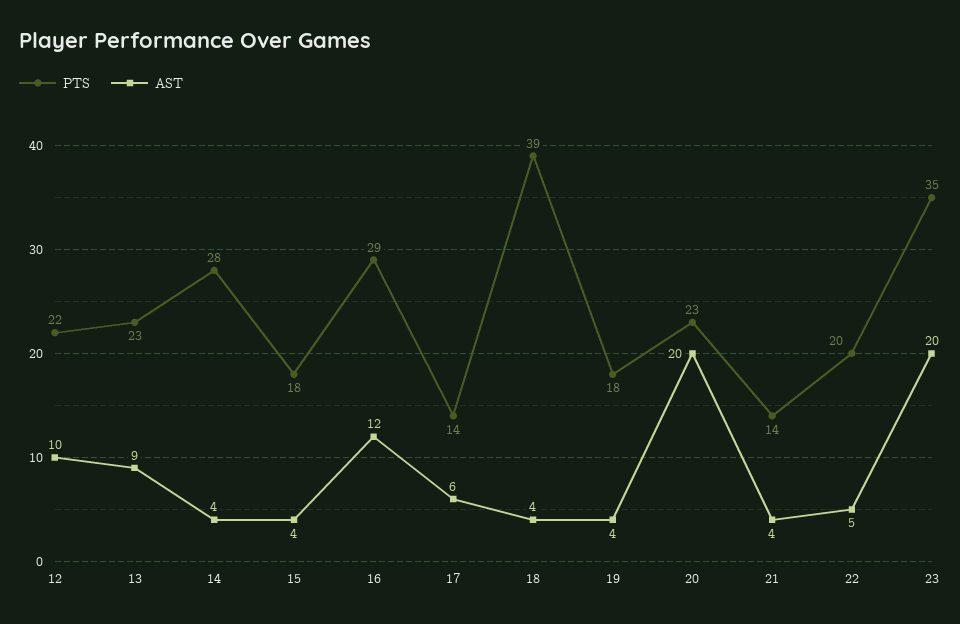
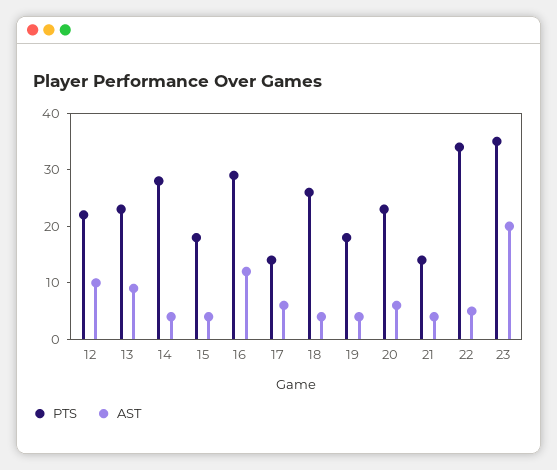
  {
    "PTS": {
      "12": 22,
      "13": 23,
      "14": 28,
      "15": 18,
      "16": 29,
      "17": 14,
-     "18": 39,
+     "18": 25,
      "19": 18,
      "20": 23,
      "21": 14,
-     "22": 20,
+     "22": 35,
      "23": 35
    },
    "AST": {
      "12": 10,
      "13": 9,
      "14": 4,
      "15": 4,
      "16": 12,
      "17": 6,
      "18": 4,
      "19": 4,
-     "20": 20,
+     "20": 5,
      "21": 4,
      "22": 5,
      "23": 20
    }
  }

